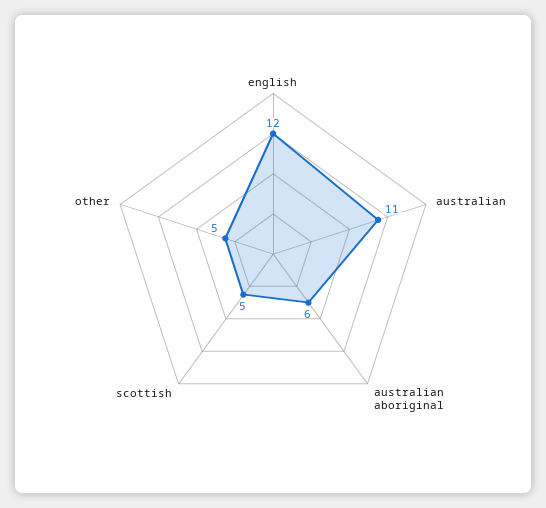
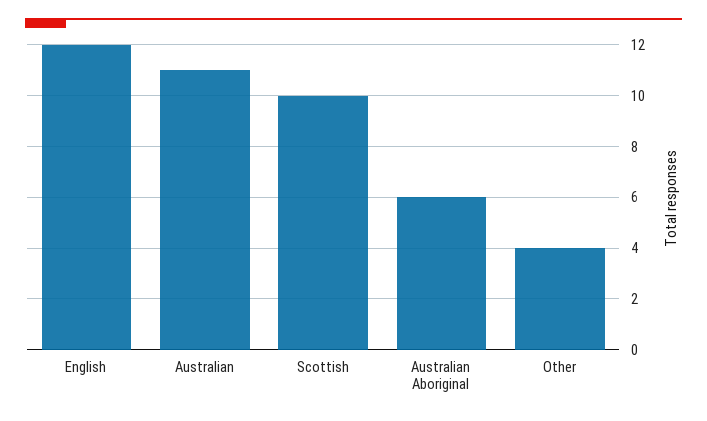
  {
    "english": 12,
    "australian": 11,
    "australian aboriginal": 6,
-   "scottish": 5,
+   "scottish": 10,
-   "other": 5
+   "other": 4
  }

